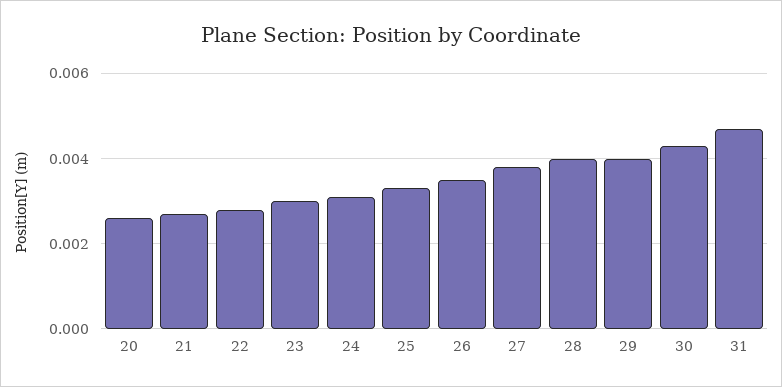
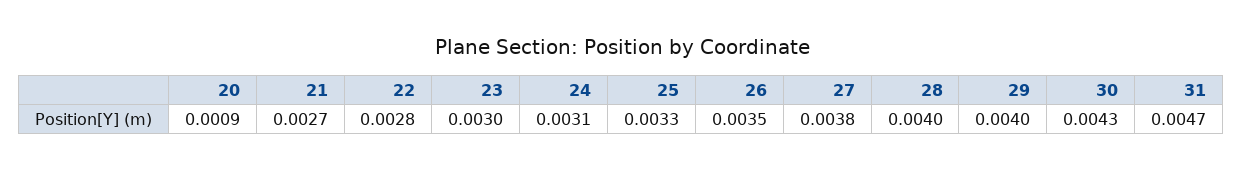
  {
-   "20": 0.0025,
+   "20": 0.0009,
    "21": 0.0027,
    "22": 0.0028,
    "23": 0.003,
    "24": 0.0031,
    "25": 0.0033,
    "26": 0.0035,
    "27": 0.0038,
    "28": 0.004,
    "29": 0.004,
    "30": 0.0043,
    "31": 0.0047
  }

